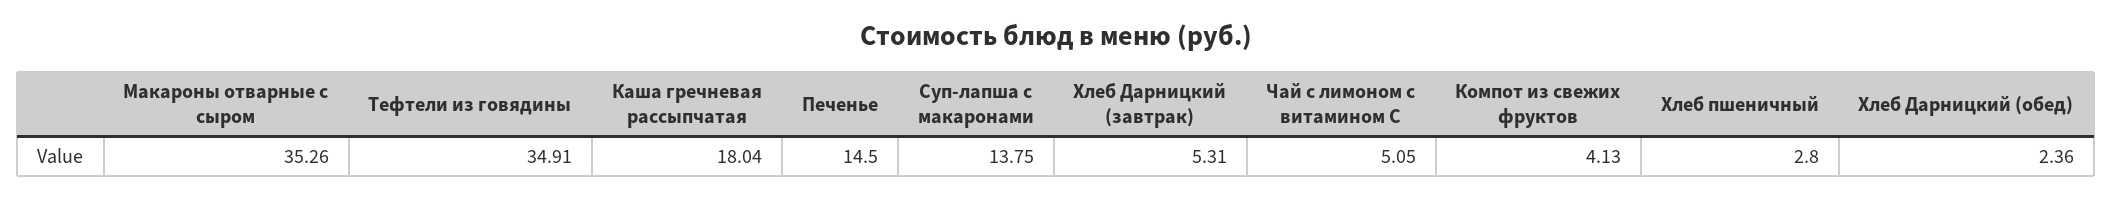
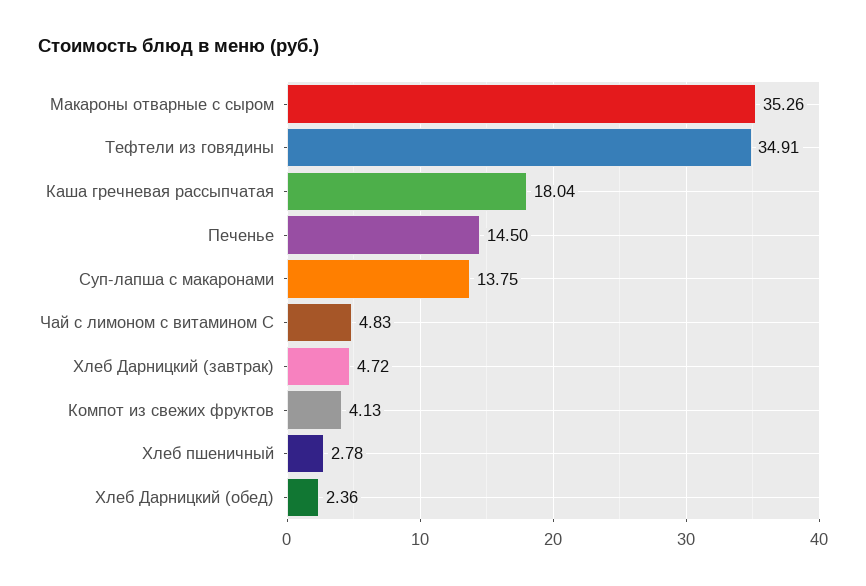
  {
    "Макароны отварные с сыром": 35.26,
    "Тефтели из говядины": 34.91,
    "Каша гречневая рассыпчатая": 18.04,
    "Печенье": 14.5,
    "Суп-лапша с макаронами": 13.75,
-   "Хлеб Дарницкий (завтрак)": 5.31,
+   "Хлеб Дарницкий (завтрак)": 4.72,
-   "Чай с лимоном с витамином С": 5.05,
+   "Чай с лимоном с витамином С": 4.83,
    "Компот из свежих фруктов": 4.13,
-   "Хлеб пшеничный": 2.8,
+   "Хлеб пшеничный": 2.78,
    "Хлеб Дарницкий (обед)": 2.36
  }

